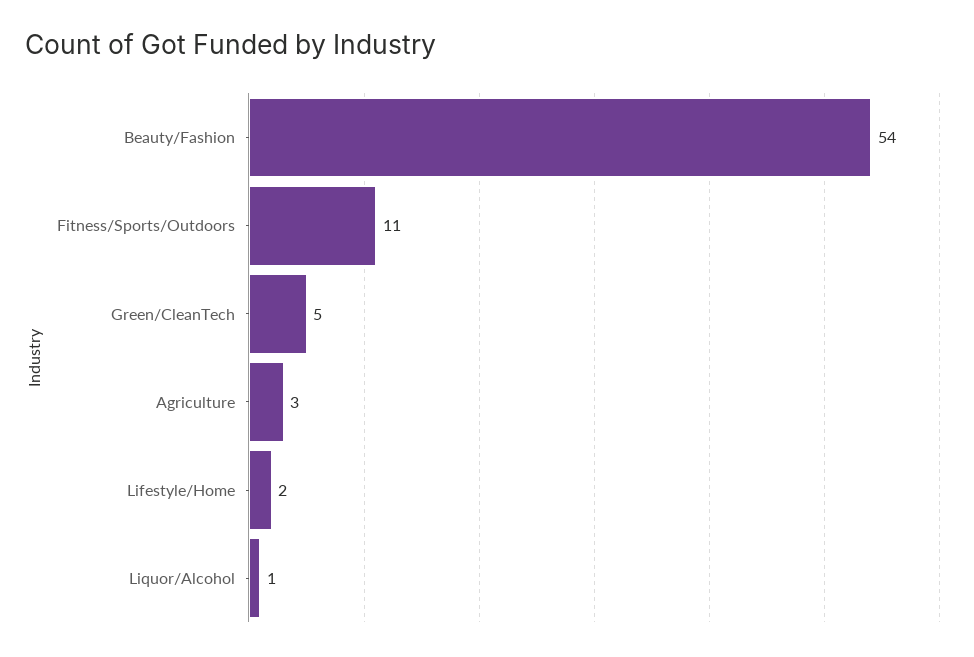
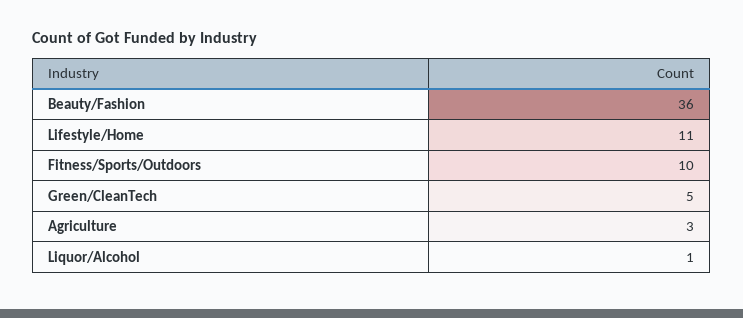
  {
-   "Beauty/Fashion": 54,
+   "Beauty/Fashion": 36,
-   "Fitness/Sports/Outdoors": 11,
+   "Fitness/Sports/Outdoors": 10,
    "Green/CleanTech": 5,
    "Agriculture": 3,
-   "Lifestyle/Home": 2,
+   "Lifestyle/Home": 11,
    "Liquor/Alcohol": 1
  }

